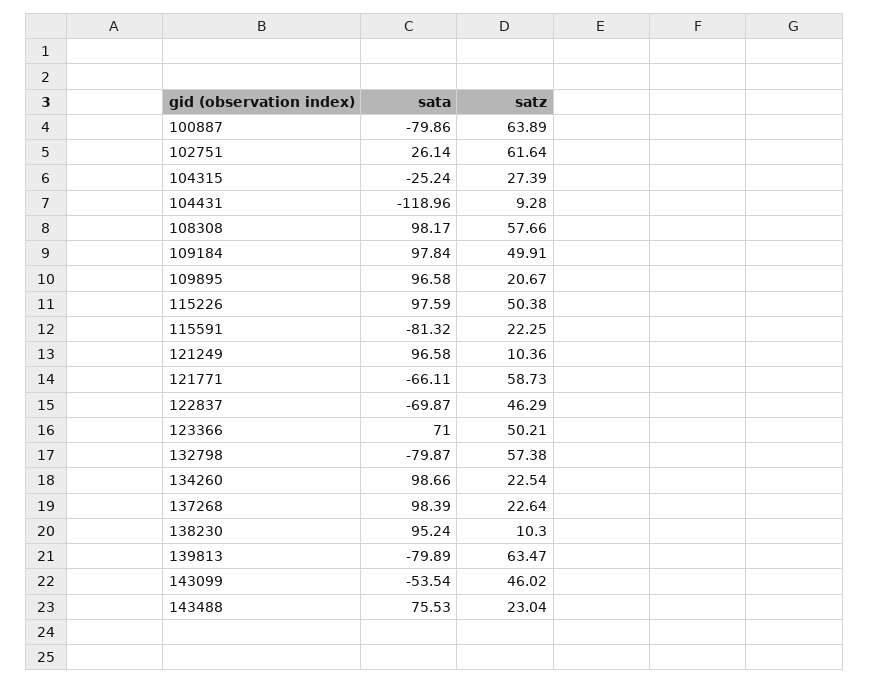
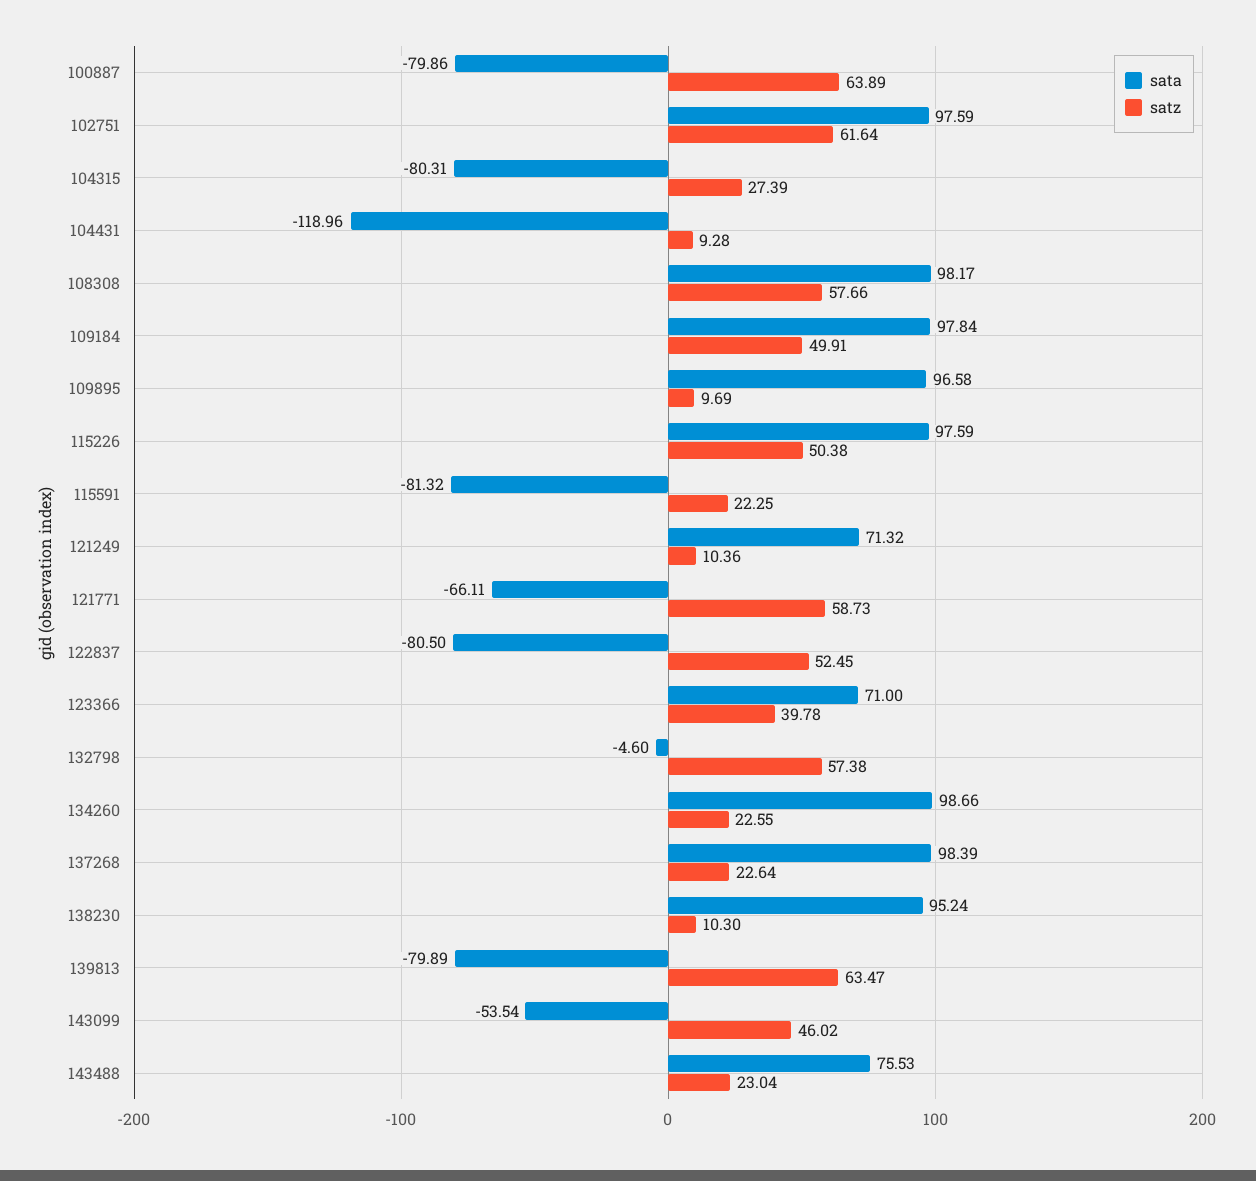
  {
    "sata": {
      "100887": -79.86,
-     "102751": 26.14,
+     "102751": 97.59,
-     "104315": -25.24,
+     "104315": -80.31,
      "104431": -118.96,
      "108308": 98.17,
      "109184": 97.84,
      "109895": 96.58,
      "115226": 97.59,
      "115591": -81.32,
-     "121249": 96.58,
+     "121249": 71.32,
      "121771": -66.11,
-     "122837": -69.87,
+     "122837": -80.5,
      "123366": 71,
-     "132798": -79.87,
+     "132798": -4.6,
      "134260": 98.66,
      "137268": 98.39,
      "138230": 95.24,
      "139813": -79.89,
      "143099": -53.54,
      "143488": 75.53
    },
    "satz": {
      "100887": 63.89,
      "102751": 61.64,
      "104315": 27.39,
      "104431": 9.28,
      "108308": 57.66,
      "109184": 49.91,
-     "109895": 20.67,
+     "109895": 9.69,
      "115226": 50.38,
      "115591": 22.25,
      "121249": 10.36,
      "121771": 58.73,
-     "122837": 46.29,
+     "122837": 52.45,
-     "123366": 50.21,
+     "123366": 39.78,
      "132798": 57.38,
-     "134260": 22.54,
+     "134260": 22.55,
      "137268": 22.64,
      "138230": 10.3,
      "139813": 63.47,
      "143099": 46.02,
      "143488": 23.04
    }
  }

